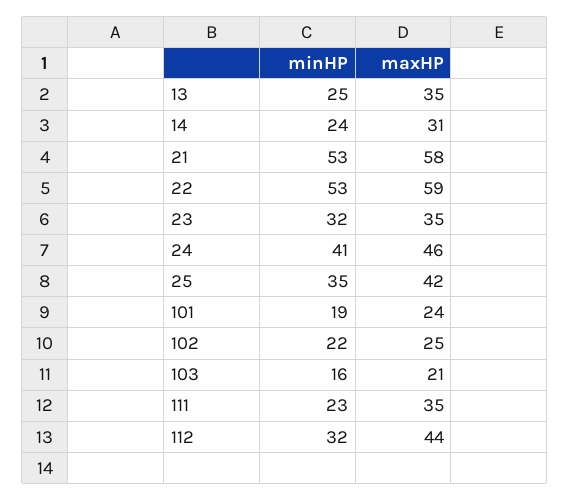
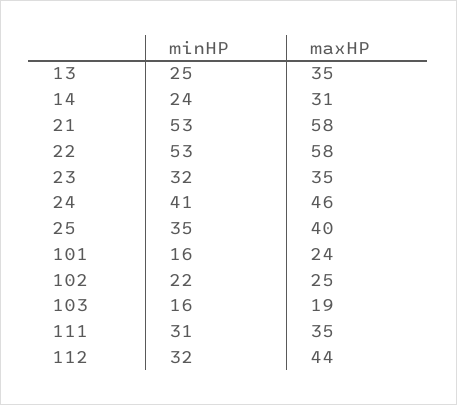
  {
    "minHP": {
      "13": 25,
      "14": 24,
      "21": 53,
      "22": 53,
      "23": 32,
      "24": 41,
      "25": 35,
-     "101": 19,
+     "101": 16,
      "102": 22,
      "103": 16,
-     "111": 23,
+     "111": 31,
      "112": 32
    },
    "maxHP": {
      "13": 35,
      "14": 31,
      "21": 58,
-     "22": 59,
+     "22": 58,
      "23": 35,
      "24": 46,
-     "25": 42,
+     "25": 40,
      "101": 24,
      "102": 25,
-     "103": 21,
+     "103": 19,
      "111": 35,
      "112": 44
    }
  }

